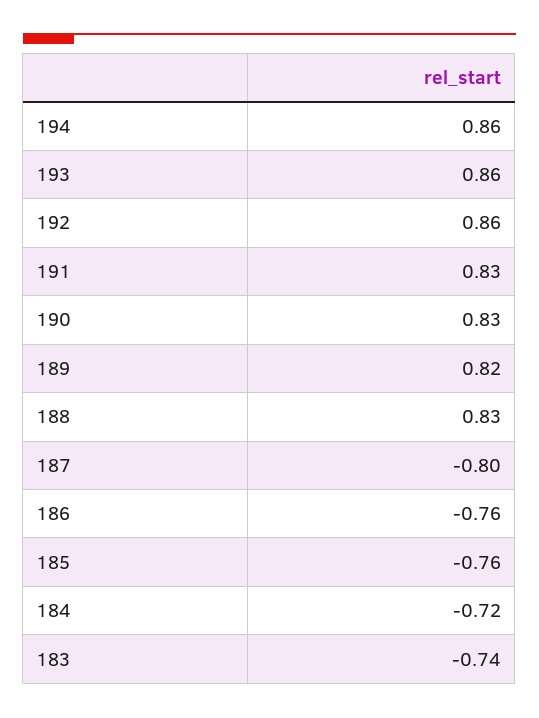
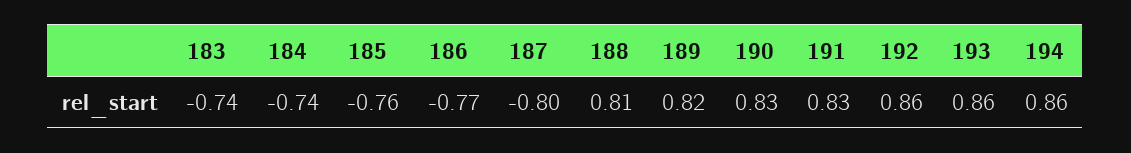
  {
    "194": 0.86,
    "193": 0.86,
    "192": 0.86,
    "191": 0.83,
    "190": 0.83,
    "189": 0.82,
-   "188": 0.83,
+   "188": 0.81,
    "187": -0.8,
-   "186": -0.76,
+   "186": -0.77,
    "185": -0.76,
-   "184": -0.72,
+   "184": -0.74,
    "183": -0.74
  }

